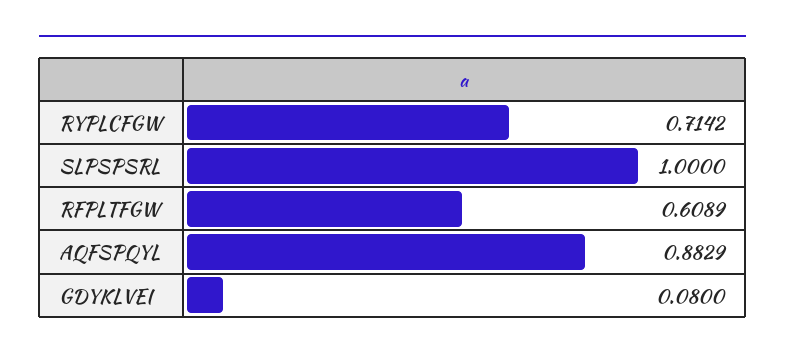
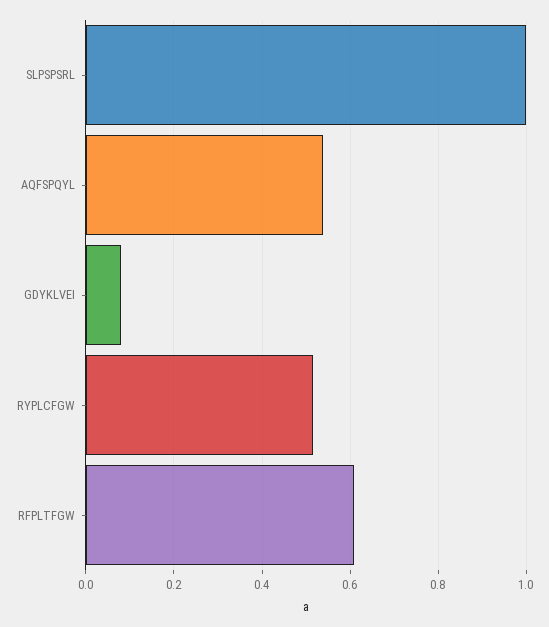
  {
-   "RYPLCFGW": 0.7142,
+   "RYPLCFGW": 0.52,
    "SLPSPSRL": 1,
    "RFPLTFGW": 0.6089,
-   "AQFSPQYL": 0.8829,
+   "AQFSPQYL": 0.54,
    "GDYKLVEI": 0.08
  }

